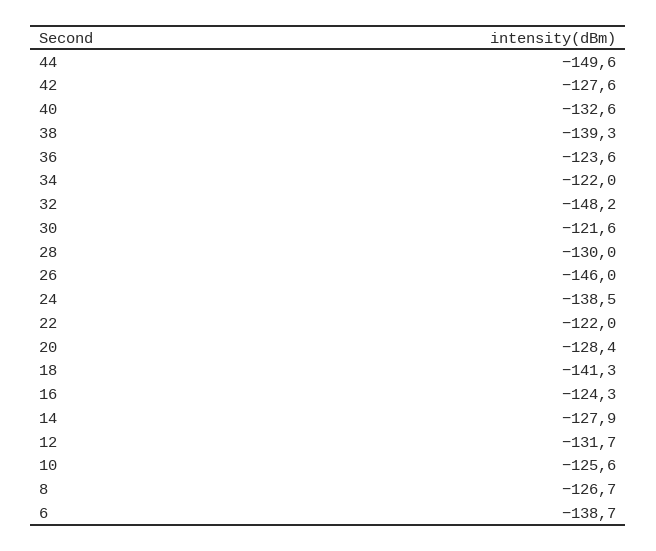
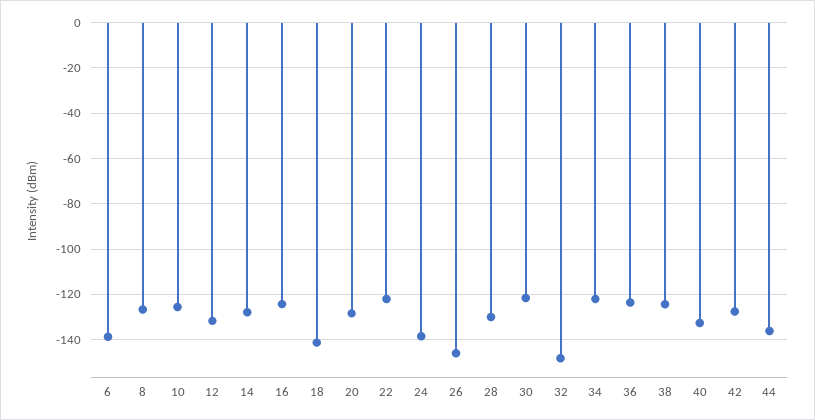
  {
-   "44": -149.6,
+   "44": -135,
    "42": -127.6,
    "40": -132.6,
-   "38": -139.3,
+   "38": -125,
    "36": -123.6,
    "34": -122,
    "32": -148.2,
    "30": -121.6,
    "28": -130,
    "26": -146,
    "24": -138.5,
    "22": -122,
    "20": -128.4,
    "18": -141.3,
    "16": -124.3,
    "14": -127.9,
    "12": -131.7,
    "10": -125.6,
    "8": -126.7,
    "6": -138.7
  }

